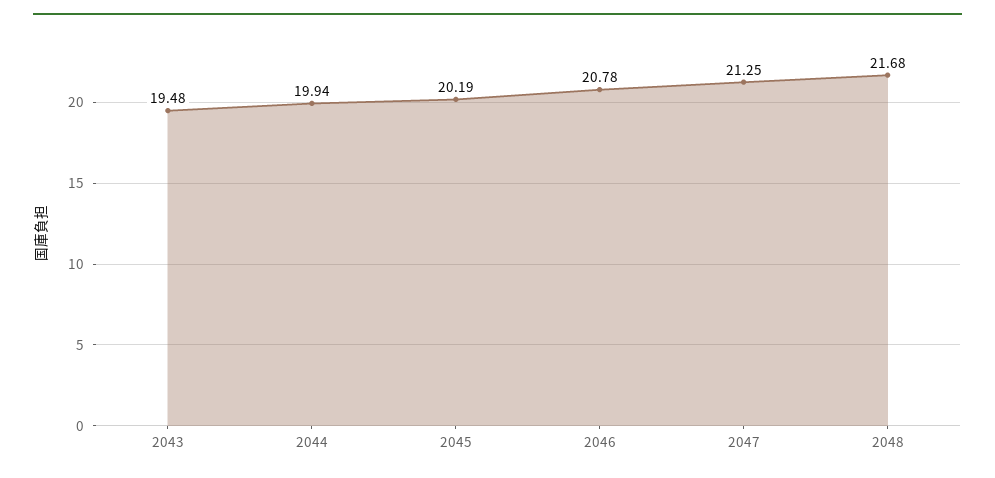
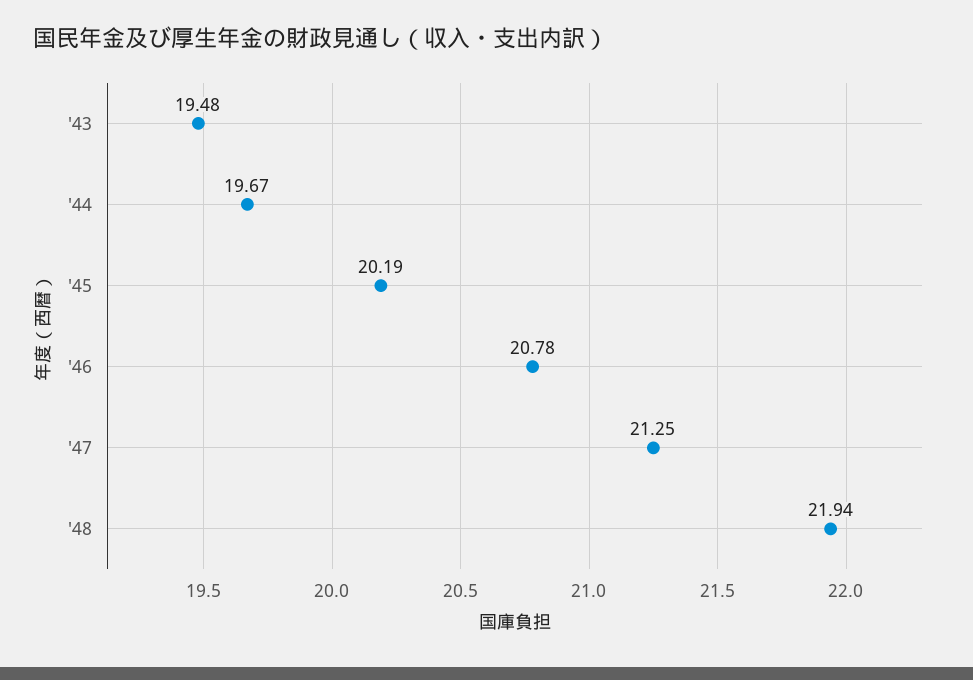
  {
    "2043": 19.48,
-   "2044": 19.94,
+   "2044": 19.67,
    "2045": 20.19,
    "2046": 20.78,
    "2047": 21.25,
-   "2048": 21.68
+   "2048": 21.94
  }

